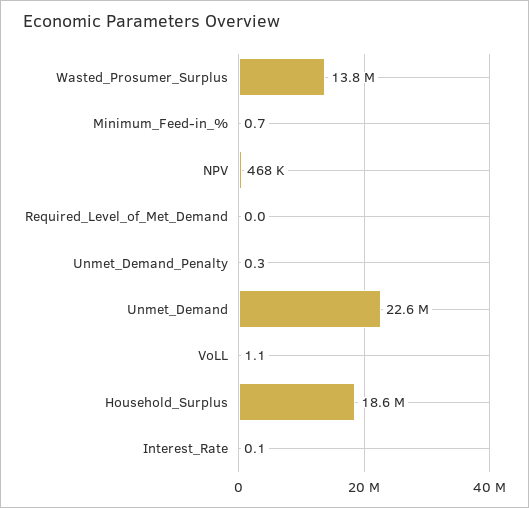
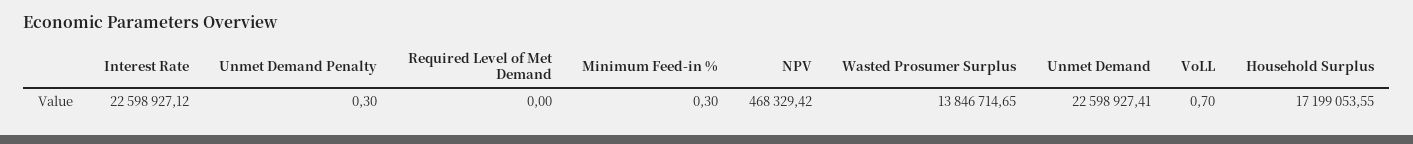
  {
    "Wasted_Prosumer_Surplus": 13846714.65,
-   "Minimum_Feed-in_%": 0.7,
+   "Minimum_Feed-in_%": 0.3,
    "NPV": 468329.42,
    "Required_Level_of_Met_Demand": 0,
    "Unmet_Demand_Penalty": 0.3,
    "Unmet_Demand": 22598927.41,
-   "VoLL": 1.1,
+   "VoLL": 0.7,
-   "Household_Surplus": 18600000,
+   "Household_Surplus": 17199053.55,
-   "Interest_Rate": 0.1
+   "Interest_Rate": 22598927.12
  }

